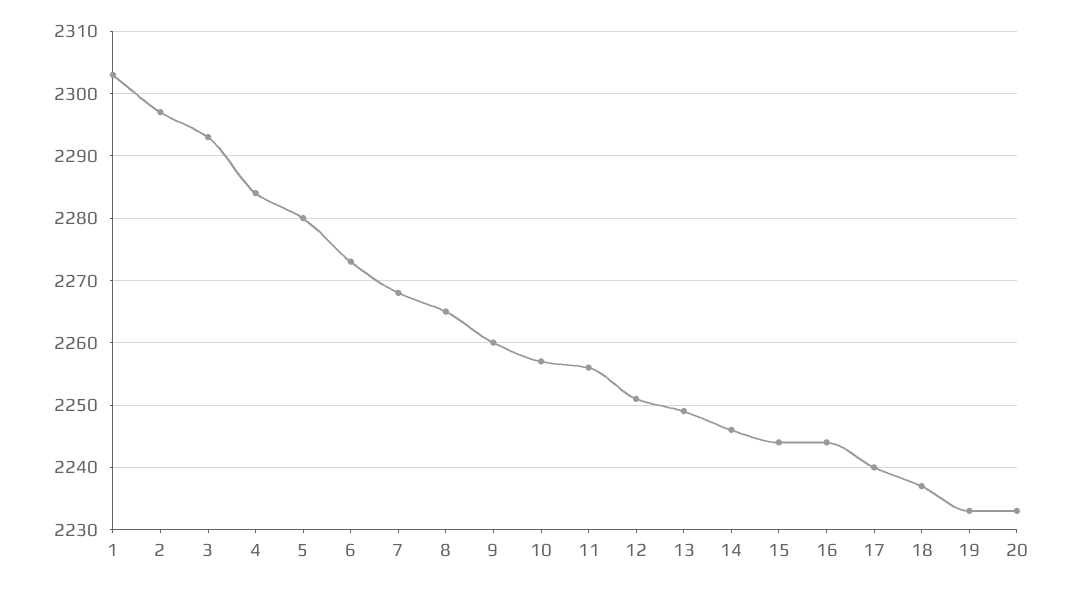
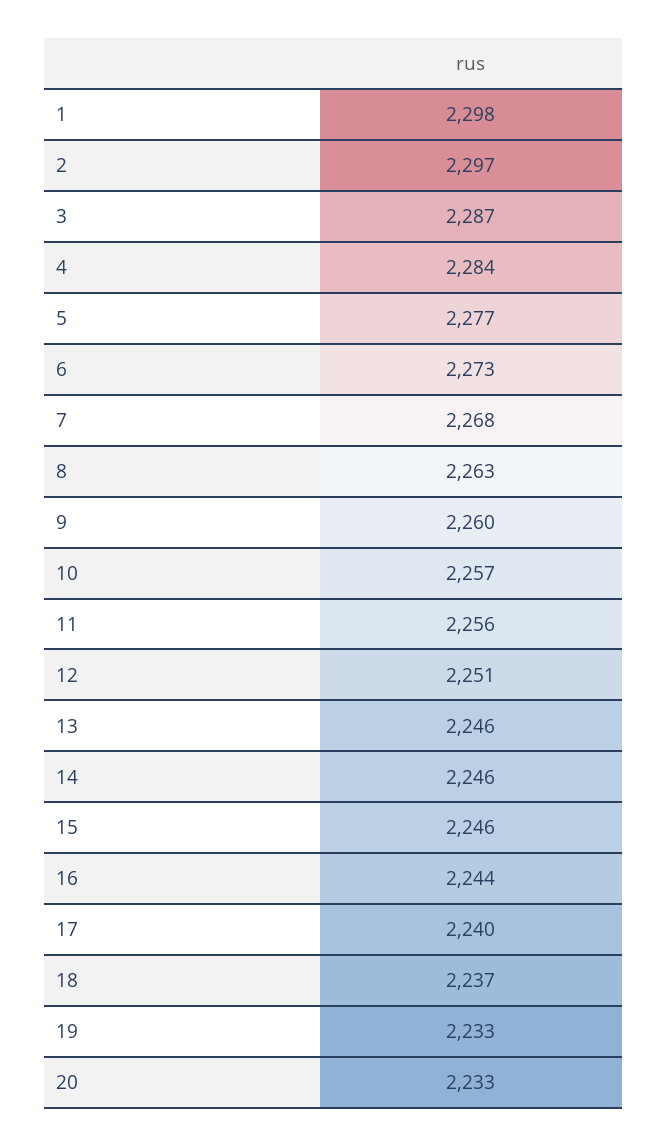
  {
-   "1": 2303,
+   "1": 2298,
    "2": 2297,
-   "3": 2293,
+   "3": 2287,
    "4": 2284,
-   "5": 2280,
+   "5": 2277,
    "6": 2273,
    "7": 2268,
-   "8": 2265,
+   "8": 2263,
    "9": 2260,
    "10": 2257,
    "11": 2256,
    "12": 2251,
-   "13": 2249,
+   "13": 2246,
    "14": 2246,
-   "15": 2244,
+   "15": 2246,
    "16": 2244,
    "17": 2240,
    "18": 2237,
    "19": 2233,
    "20": 2233
  }

